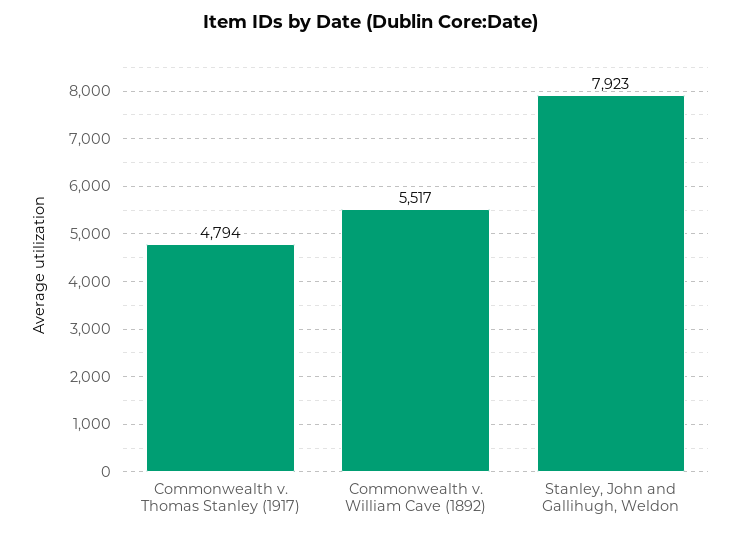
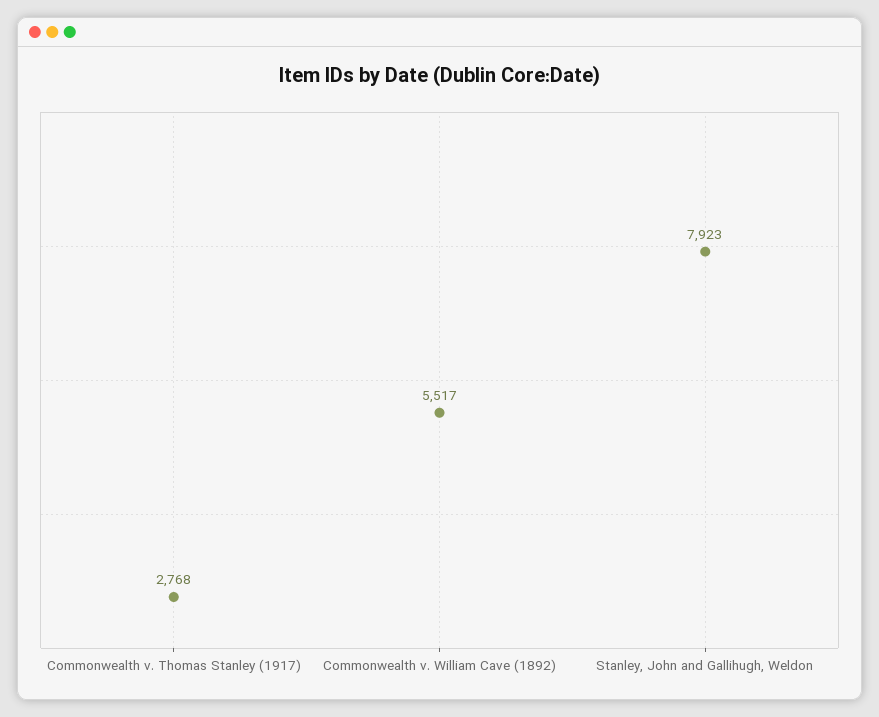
  {
-   "Commonwealth v. Thomas Stanley (1917)": 4794,
+   "Commonwealth v. Thomas Stanley (1917)": 2768,
    "Commonwealth v. William Cave (1892)": 5517,
    "Stanley, John and Gallihugh, Weldon": 7923
  }

